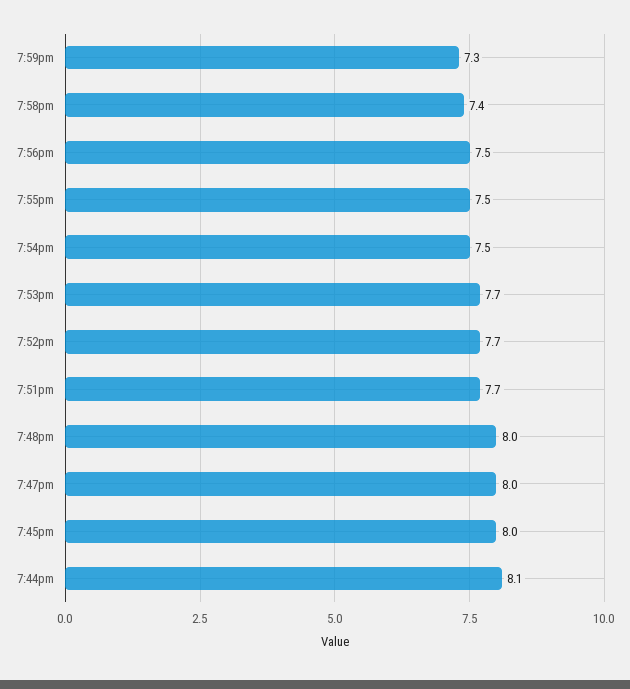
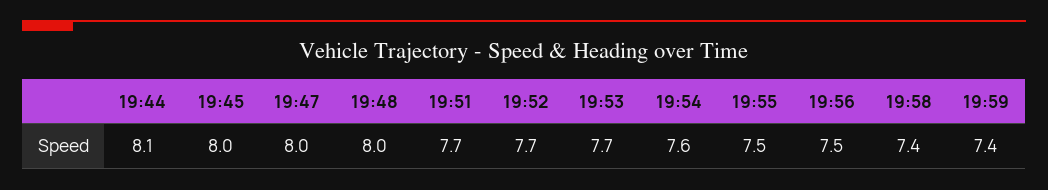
  {
-   "7:59pm": 7.3,
+   "7:59pm": 7.4,
    "7:58pm": 7.4,
    "7:56pm": 7.5,
    "7:55pm": 7.5,
-   "7:54pm": 7.5,
+   "7:54pm": 7.6,
    "7:53pm": 7.7,
    "7:52pm": 7.7,
    "7:51pm": 7.7,
    "7:48pm": 8,
    "7:47pm": 8,
    "7:45pm": 8,
    "7:44pm": 8.1
  }

